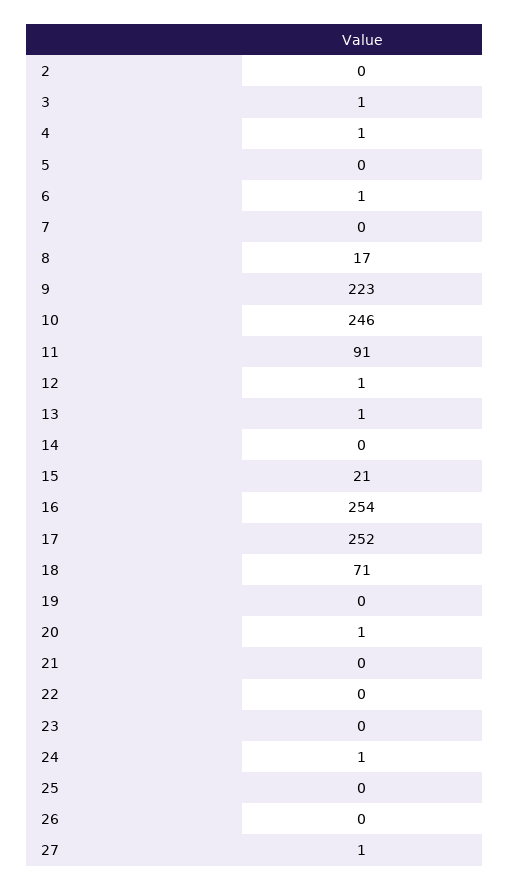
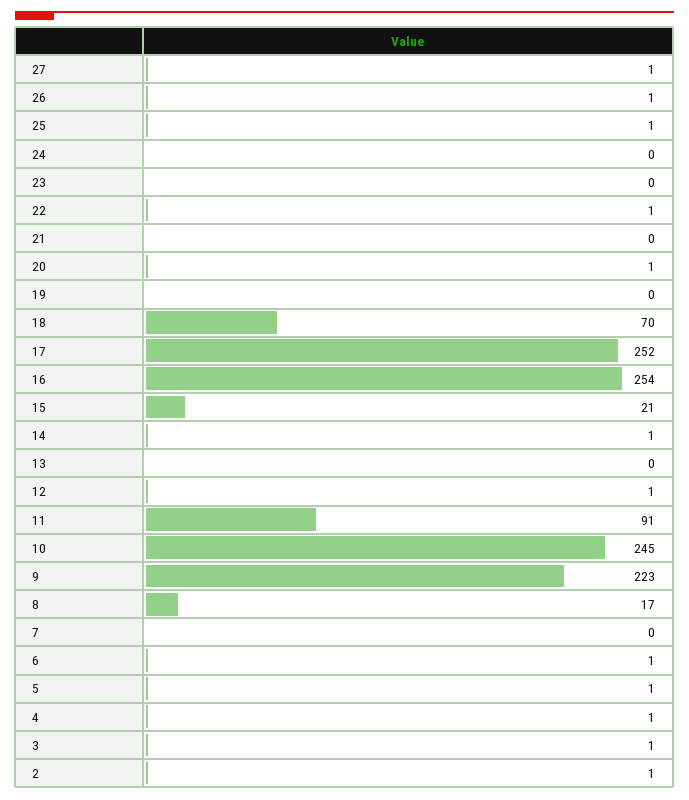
  {
-   "2": 0,
+   "2": 1,
    "3": 1,
    "4": 1,
-   "5": 0,
+   "5": 1,
    "6": 1,
    "7": 0,
    "8": 17,
    "9": 223,
-   "10": 246,
+   "10": 245,
    "11": 91,
    "12": 1,
-   "13": 1,
+   "13": 0,
-   "14": 0,
+   "14": 1,
    "15": 21,
    "16": 254,
    "17": 252,
-   "18": 71,
+   "18": 70,
    "19": 0,
    "20": 1,
    "21": 0,
-   "22": 0,
+   "22": 1,
    "23": 0,
-   "24": 1,
+   "24": 0,
-   "25": 0,
+   "25": 1,
-   "26": 0,
+   "26": 1,
    "27": 1
  }

